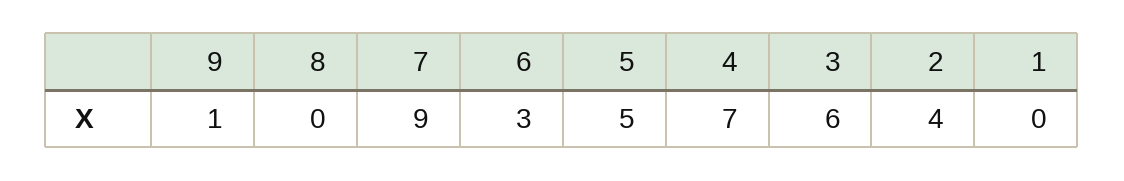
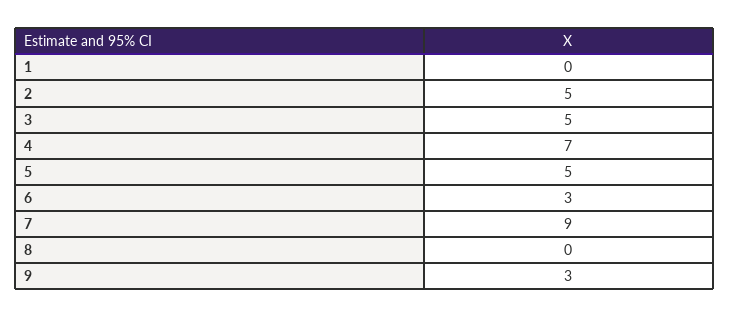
  {
-   "9": 1,
+   "9": 3,
    "8": 0,
    "7": 9,
    "6": 3,
    "5": 5,
    "4": 7,
-   "3": 6,
+   "3": 5,
-   "2": 4,
+   "2": 5,
    "1": 0
  }

